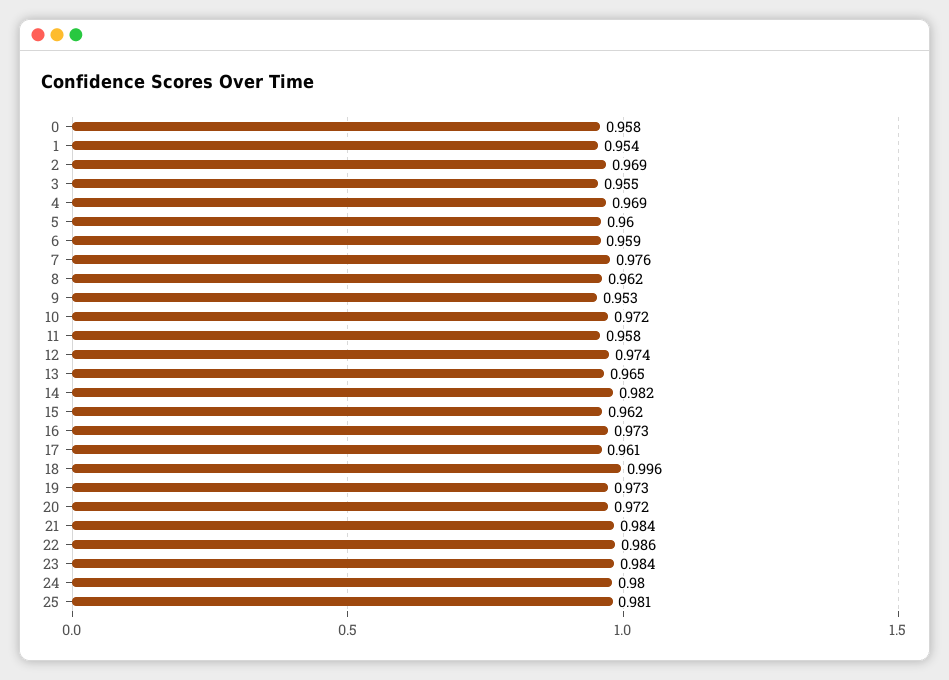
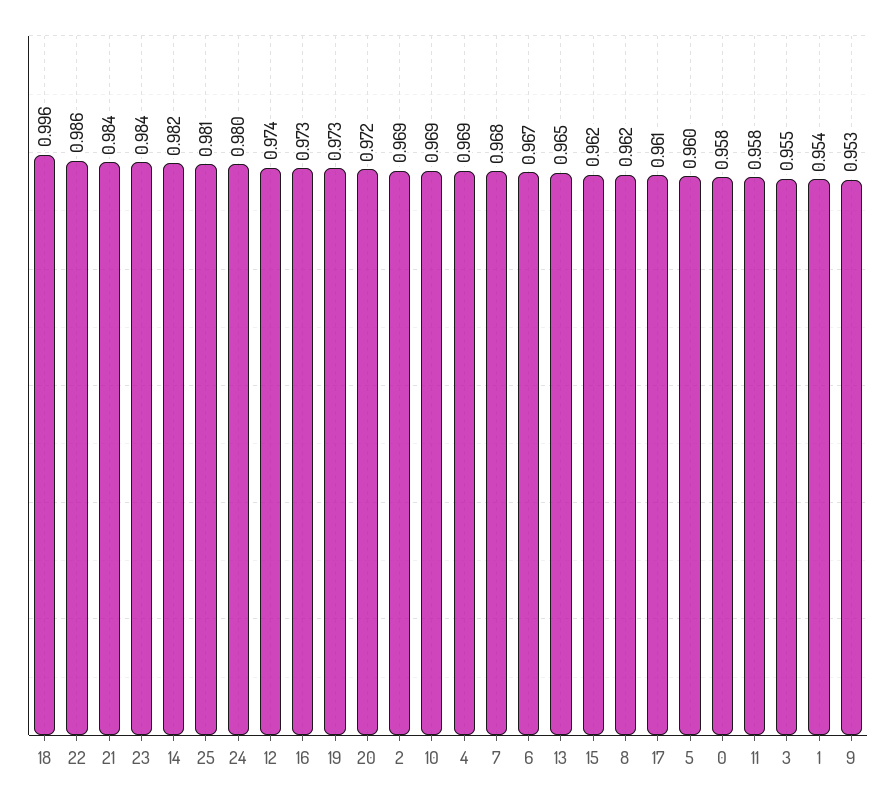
  {
    "0": 0.958,
    "1": 0.954,
    "2": 0.969,
    "3": 0.955,
    "4": 0.969,
    "5": 0.96,
-   "6": 0.959,
+   "6": 0.967,
-   "7": 0.976,
+   "7": 0.968,
    "8": 0.962,
    "9": 0.953,
-   "10": 0.972,
+   "10": 0.969,
    "11": 0.958,
    "12": 0.974,
    "13": 0.965,
    "14": 0.982,
    "15": 0.962,
    "16": 0.973,
    "17": 0.961,
    "18": 0.996,
    "19": 0.973,
    "20": 0.972,
    "21": 0.984,
    "22": 0.986,
    "23": 0.984,
    "24": 0.98,
    "25": 0.981
  }

